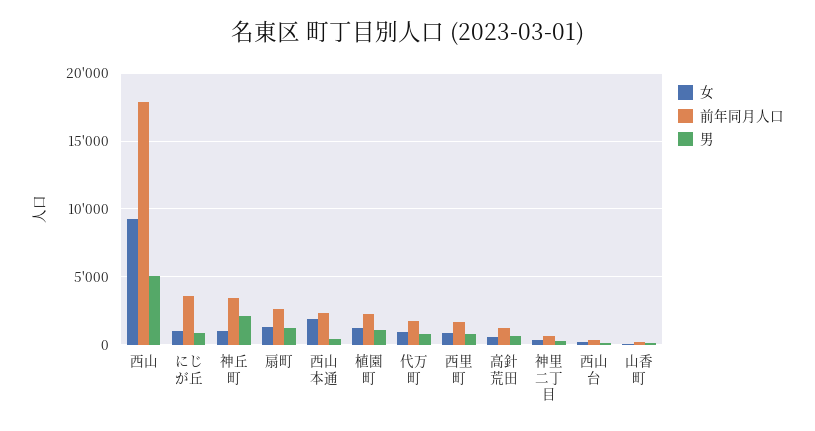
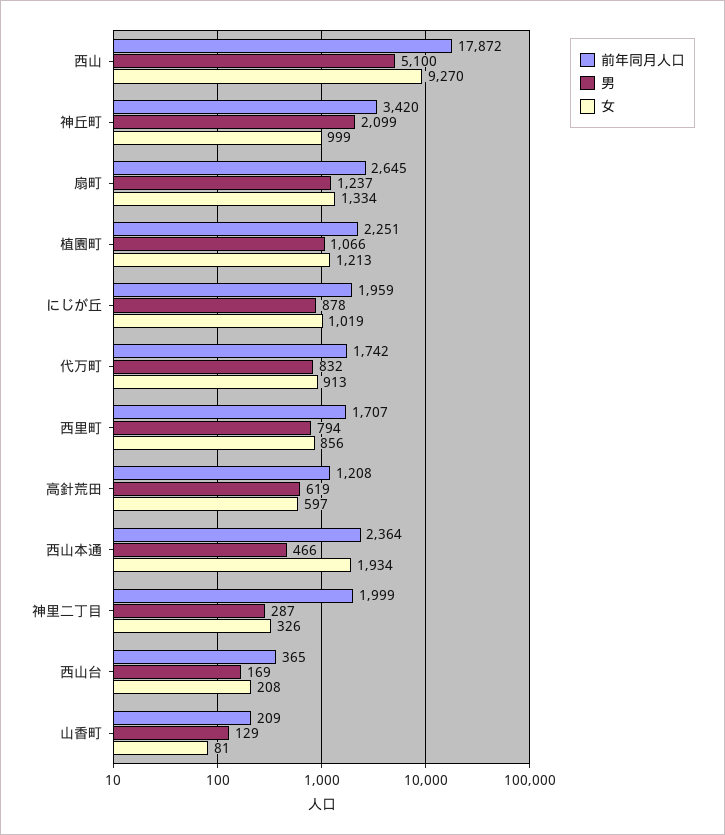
  {
    "女": {
      "西山": 9270,
      "にじが丘": 1019,
      "神丘町": 999,
      "扇町": 1334,
      "西山本通": 1934,
      "植園町": 1213,
      "代万町": 913,
      "西里町": 856,
      "高針荒田": 597,
      "神里二丁目": 326,
      "西山台": 208,
      "山香町": 81
    },
    "前年同月人口": {
      "西山": 17872,
-     "にじが丘": 3500,
+     "にじが丘": 1959,
      "神丘町": 3420,
      "扇町": 2645,
      "西山本通": 2364,
      "植園町": 2251,
      "代万町": 1742,
      "西里町": 1707,
      "高針荒田": 1208,
-     "神里二丁目": 500,
+     "神里二丁目": 1999,
      "西山台": 365,
      "山香町": 209
    },
    "男": {
      "西山": 5100,
      "にじが丘": 878,
      "神丘町": 2099,
      "扇町": 1237,
      "西山本通": 466,
      "植園町": 1066,
      "代万町": 832,
      "西里町": 794,
      "高針荒田": 619,
      "神里二丁目": 287,
      "西山台": 169,
      "山香町": 129
    }
  }

